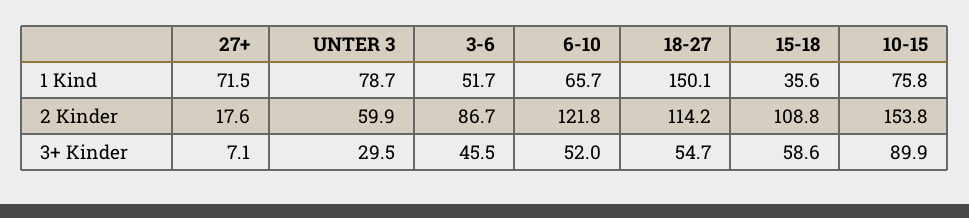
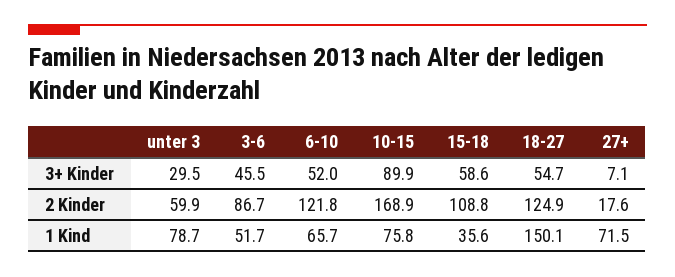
  {
    "27+": {
      "1 Kind": 71.5,
      "2 Kinder": 17.6,
      "3+ Kinder": 7.1
    },
    "UNTER 3": {
      "1 Kind": 78.7,
      "2 Kinder": 59.9,
      "3+ Kinder": 29.5
    },
    "3-6": {
      "1 Kind": 51.7,
      "2 Kinder": 86.7,
      "3+ Kinder": 45.5
    },
    "6-10": {
      "1 Kind": 65.7,
      "2 Kinder": 121.8,
      "3+ Kinder": 52
    },
    "18-27": {
      "1 Kind": 150.1,
-     "2 Kinder": 114.2,
+     "2 Kinder": 124.9,
      "3+ Kinder": 54.7
    },
    "15-18": {
      "1 Kind": 35.6,
      "2 Kinder": 108.8,
      "3+ Kinder": 58.6
    },
    "10-15": {
      "1 Kind": 75.8,
-     "2 Kinder": 153.8,
+     "2 Kinder": 168.9,
      "3+ Kinder": 89.9
    }
  }

